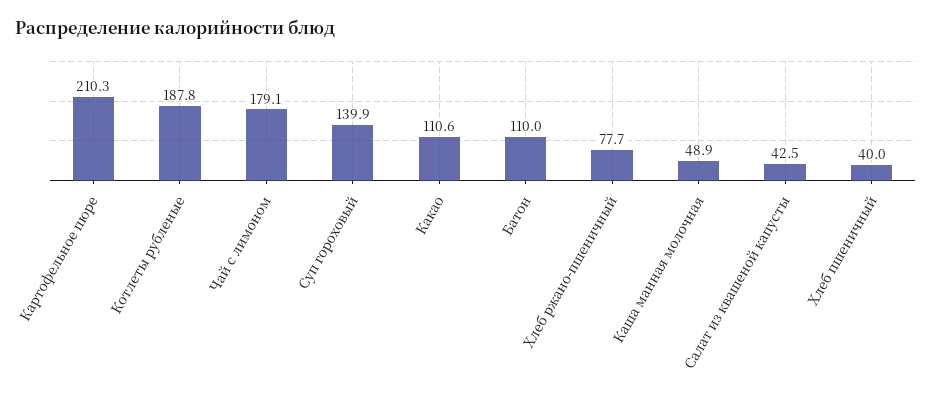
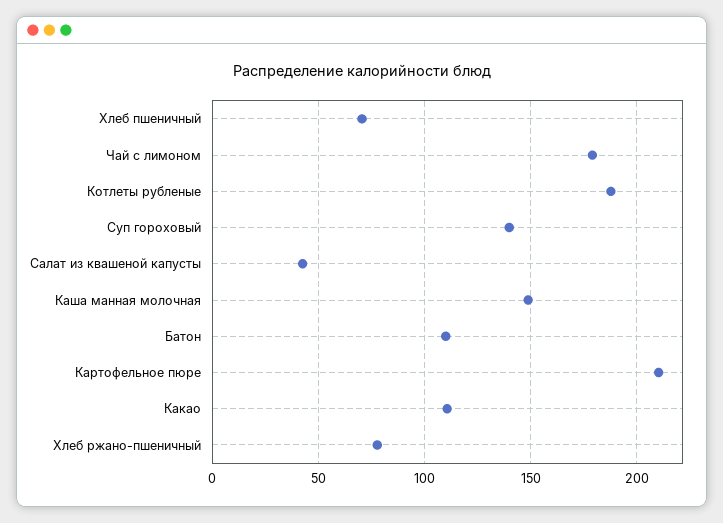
  {
    "Картофельное пюре": 210.3,
    "Котлеты рубленые": 187.8,
    "Чай с лимоном": 179.1,
    "Суп гороховый": 139.9,
    "Какао": 110.6,
    "Батон": 110,
    "Хлеб ржано-пшеничный": 77.7,
-   "Каша манная молочная": 48.9,
+   "Каша манная молочная": 150,
    "Салат из квашеной капусты": 42.5,
-   "Хлеб пшеничный": 40
+   "Хлеб пшеничный": 70
  }

